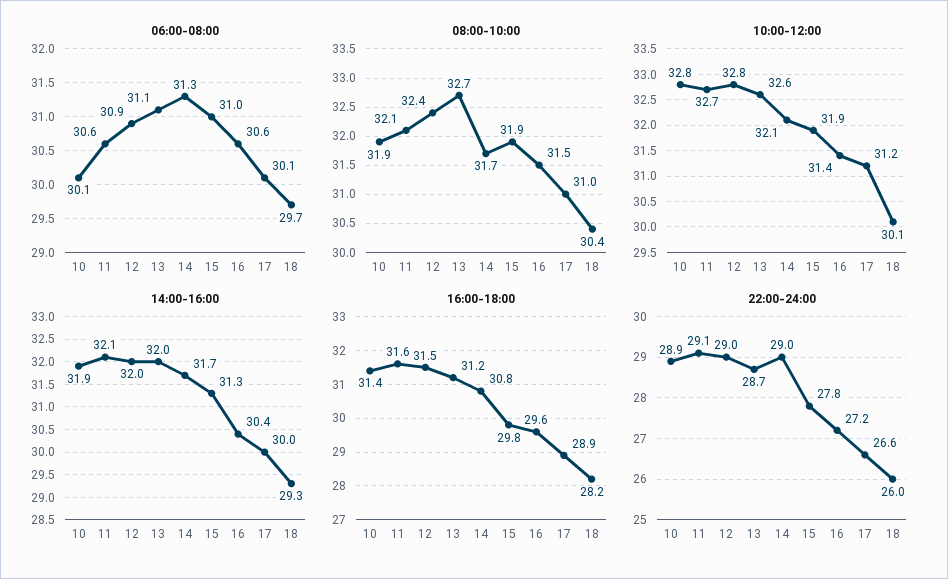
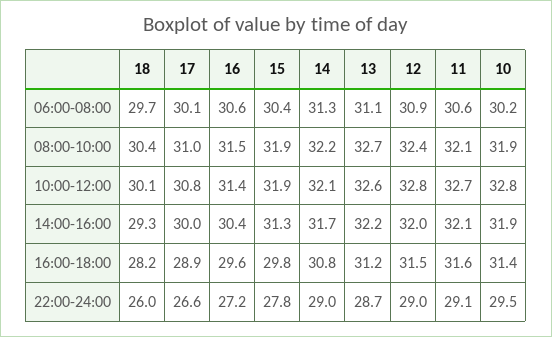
  {
    "06:00-08:00": {
-     "10": 30.1,
+     "10": 30.2,
      "11": 30.6,
      "12": 30.9,
      "13": 31.1,
      "14": 31.3,
-     "15": 31,
+     "15": 30.4,
      "16": 30.6,
      "17": 30.1,
      "18": 29.7
    },
    "08:00-10:00": {
      "10": 31.9,
      "11": 32.1,
      "12": 32.4,
      "13": 32.7,
-     "14": 31.7,
+     "14": 32.2,
      "15": 31.9,
      "16": 31.5,
      "17": 31,
      "18": 30.4
    },
    "10:00-12:00": {
      "10": 32.8,
      "11": 32.7,
      "12": 32.8,
      "13": 32.6,
      "14": 32.1,
      "15": 31.9,
      "16": 31.4,
-     "17": 31.2,
+     "17": 30.8,
      "18": 30.1
    },
    "14:00-16:00": {
      "10": 31.9,
      "11": 32.1,
      "12": 32,
-     "13": 32,
+     "13": 32.2,
      "14": 31.7,
      "15": 31.3,
      "16": 30.4,
      "17": 30,
      "18": 29.3
    },
    "16:00-18:00": {
      "10": 31.4,
      "11": 31.6,
      "12": 31.5,
      "13": 31.2,
      "14": 30.8,
      "15": 29.8,
      "16": 29.6,
      "17": 28.9,
      "18": 28.2
    },
    "22:00-24:00": {
-     "10": 28.9,
+     "10": 29.5,
      "11": 29.1,
      "12": 29,
      "13": 28.7,
      "14": 29,
      "15": 27.8,
      "16": 27.2,
      "17": 26.6,
      "18": 26
    }
  }

